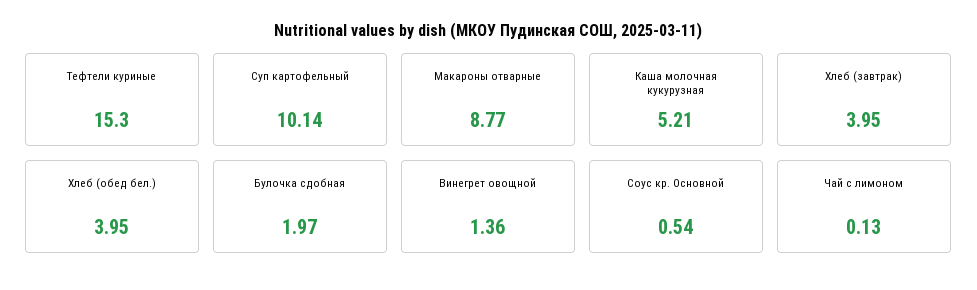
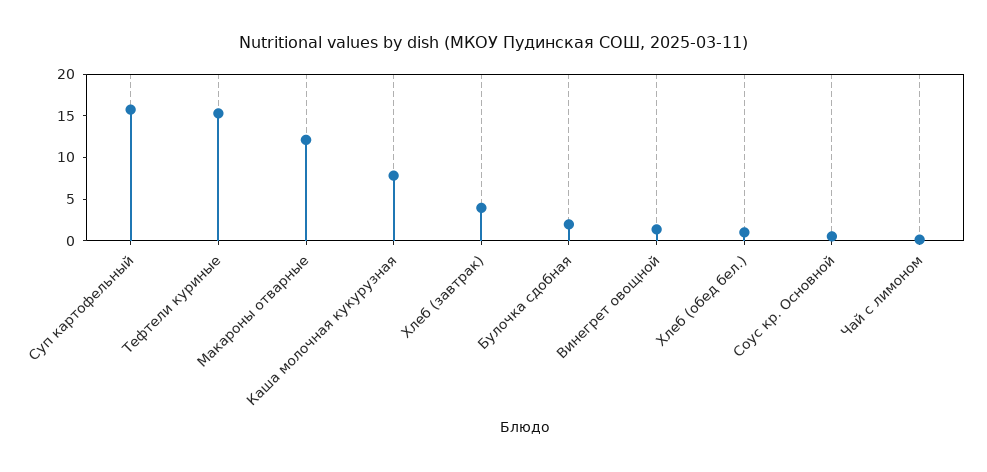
  {
    "Тефтели куриные": 15.3,
-   "Суп картофельный": 10.14,
+   "Суп картофельный": 16,
-   "Макароны отварные": 8.77,
+   "Макароны отварные": 12,
-   "Каша молочная кукурузная": 5.21,
+   "Каша молочная кукурузная": 8,
    "Хлеб (завтрак)": 3.95,
-   "Хлеб (обед бел.)": 3.95,
+   "Хлеб (обед бел.)": 1,
    "Булочка сдобная": 1.97,
    "Винегрет овощной": 1.36,
    "Соус кр. Основной": 0.54,
    "Чай с лимоном": 0.13
  }

